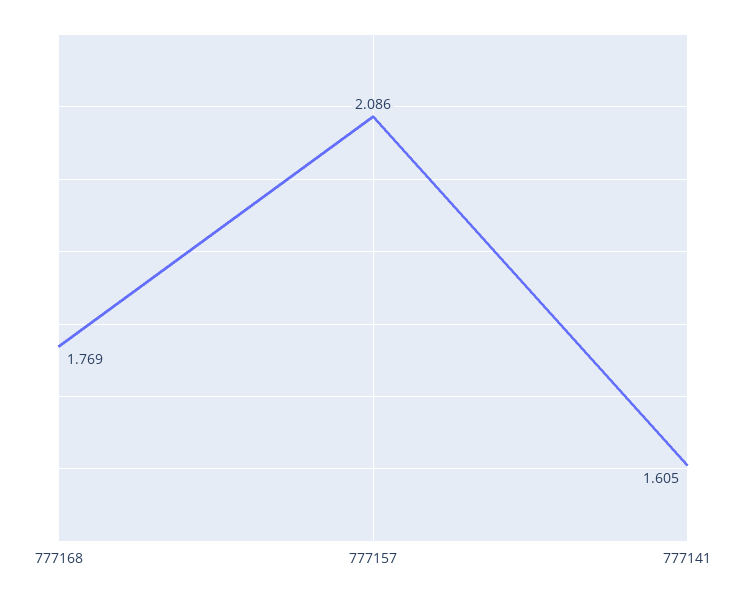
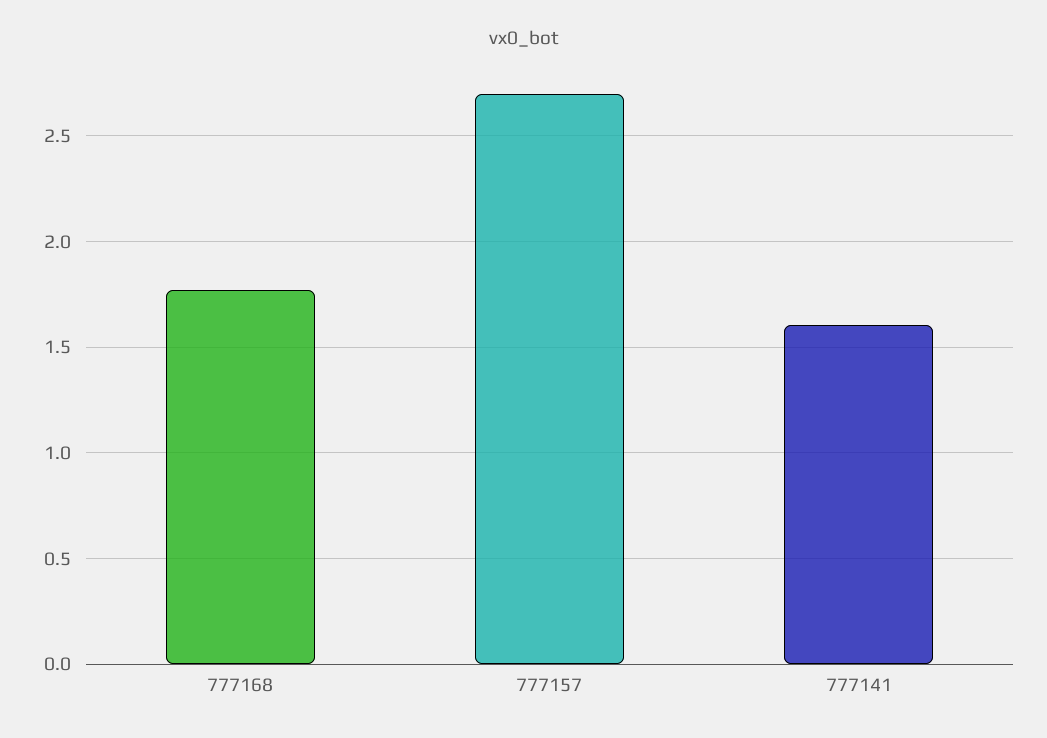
  {
    "777168": 1.769,
-   "777157": 2.086,
+   "777157": 2.7,
    "777141": 1.605
  }

